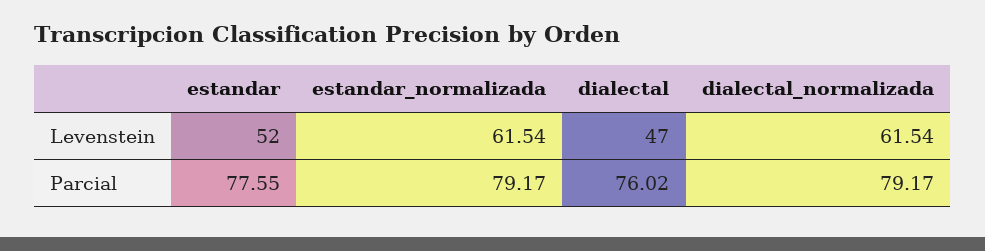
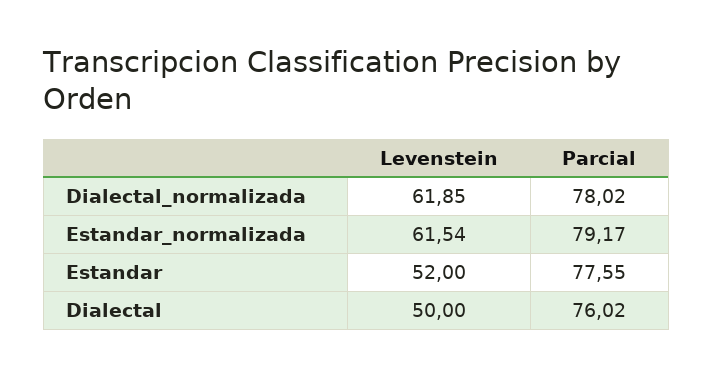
  {
    "estandar": {
      "Levenstein": 52,
      "Parcial": 77.55
    },
    "estandar_normalizada": {
      "Levenstein": 61.54,
      "Parcial": 79.17
    },
    "dialectal": {
-     "Levenstein": 47,
+     "Levenstein": 50,
      "Parcial": 76.02
    },
    "dialectal_normalizada": {
-     "Levenstein": 61.54,
+     "Levenstein": 61.85,
-     "Parcial": 79.17
+     "Parcial": 78.02
    }
  }

